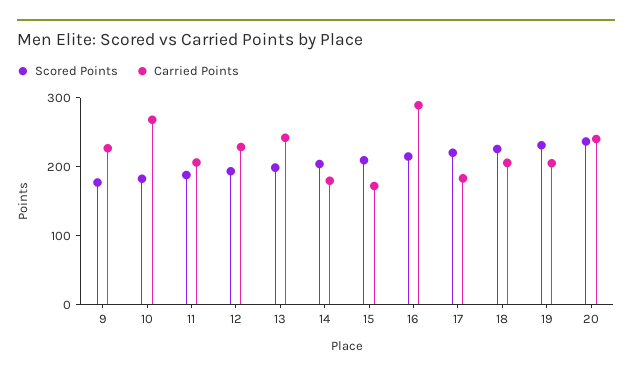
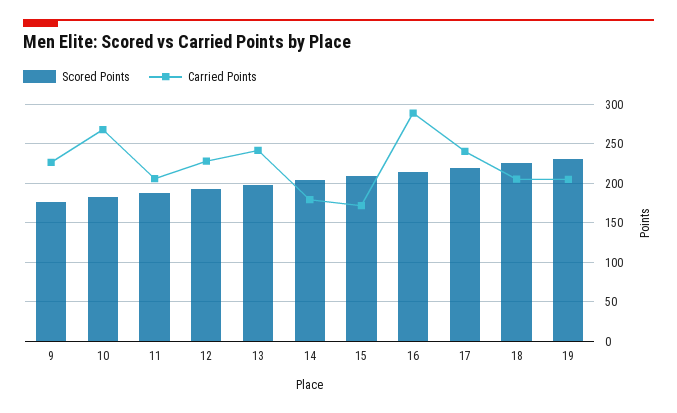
  {
    "Scored Points": {
      "9": 180,
      "10": 180,
      "11": 190,
      "12": 190,
      "13": 200,
      "14": 200,
      "15": 210,
      "16": 210,
      "17": 220,
      "18": 230,
-     "19": 230,
+     "19": 230
-     "20": 240
    },
    "Carried Points": {
      "9": 230,
      "10": 270,
      "11": 210,
      "12": 230,
      "13": 240,
      "14": 180,
      "15": 170,
      "16": 290,
-     "17": 180,
+     "17": 240,
      "18": 210,
-     "19": 200,
+     "19": 200
-     "20": 240
    }
  }

